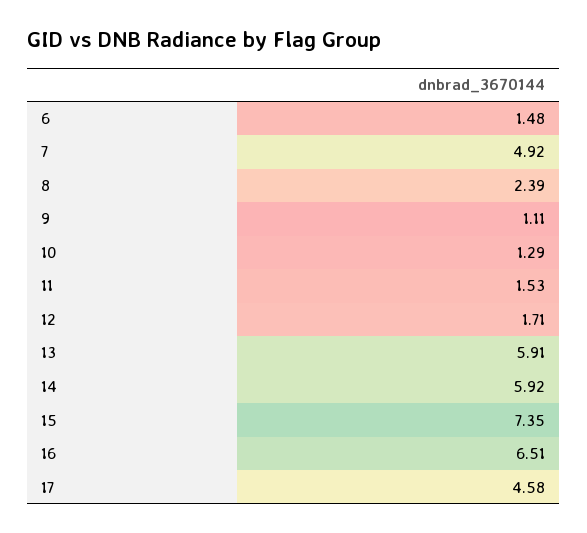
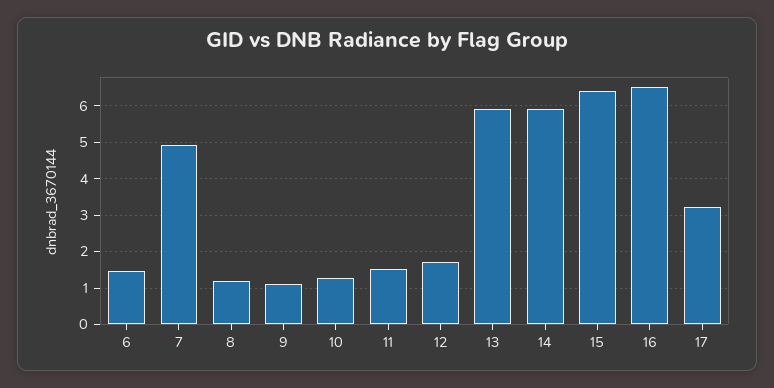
  {
    "6": 1.48,
    "7": 4.92,
-   "8": 2.39,
+   "8": 1.2,
    "9": 1.11,
    "10": 1.29,
    "11": 1.53,
    "12": 1.71,
    "13": 5.91,
    "14": 5.92,
-   "15": 7.35,
+   "15": 6.4,
    "16": 6.51,
-   "17": 4.58
+   "17": 3.2
  }

